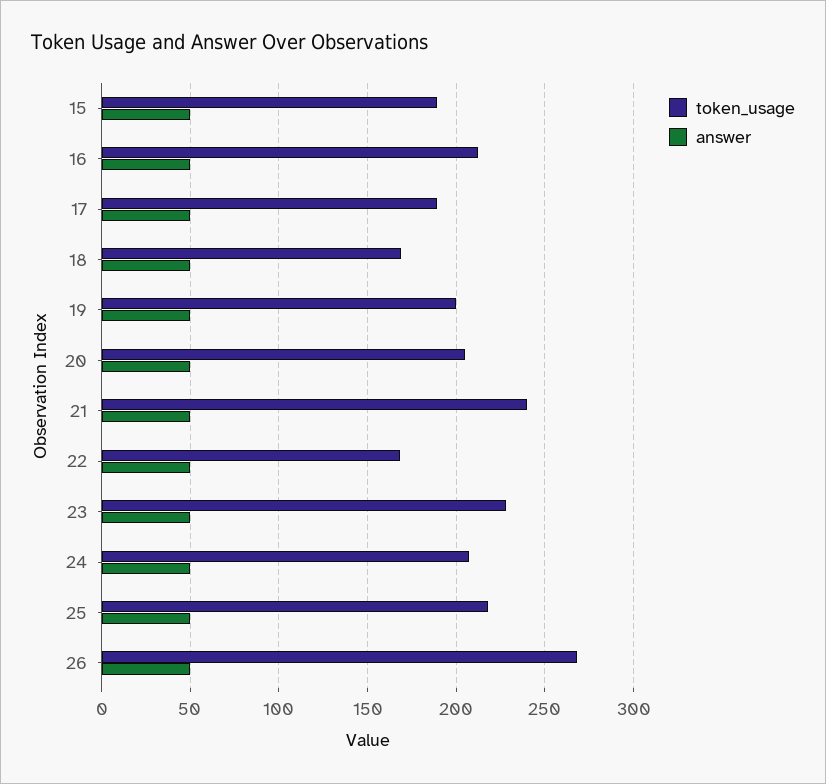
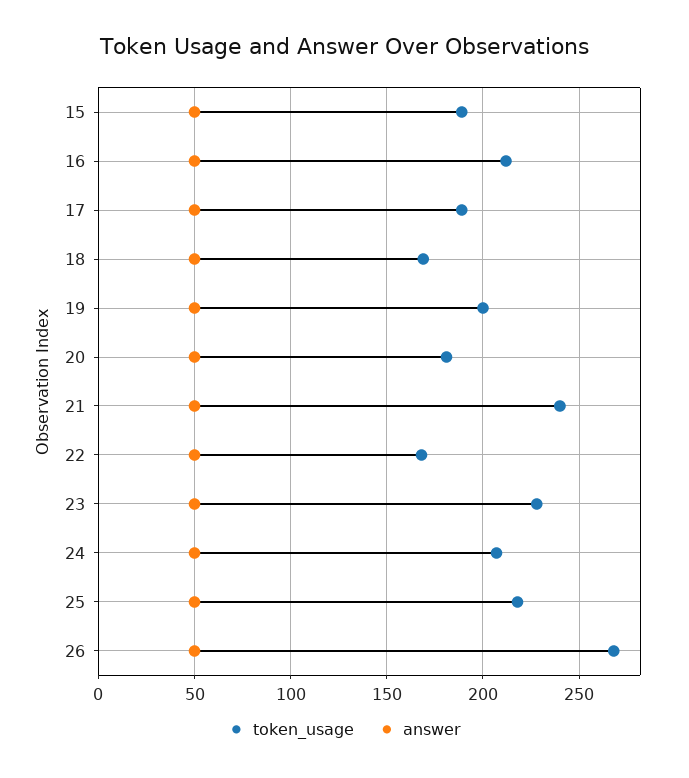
  {
    "token_usage": {
      "15": 190,
      "16": 210,
      "17": 190,
      "18": 170,
      "19": 200,
-     "20": 205,
+     "20": 180,
      "21": 240,
      "22": 170,
      "23": 230,
      "24": 205,
      "25": 220,
      "26": 270
    },
    "answer": {
      "15": 50,
      "16": 50,
      "17": 50,
      "18": 50,
      "19": 50,
      "20": 50,
      "21": 50,
      "22": 50,
      "23": 50,
      "24": 50,
      "25": 50,
      "26": 50
    }
  }

